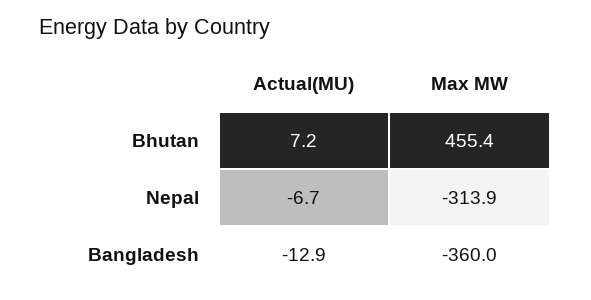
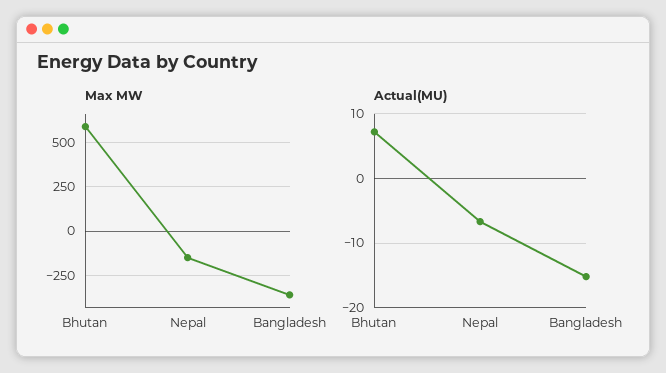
  {
    "Actual(MU)": {
      "Bhutan": 7.2,
      "Nepal": -6.7,
-     "Bangladesh": -12.9
+     "Bangladesh": -15
    },
    "Max MW": {
-     "Bhutan": 455.4,
+     "Bhutan": 600,
-     "Nepal": -313.9,
+     "Nepal": -150,
      "Bangladesh": -360
    }
  }

